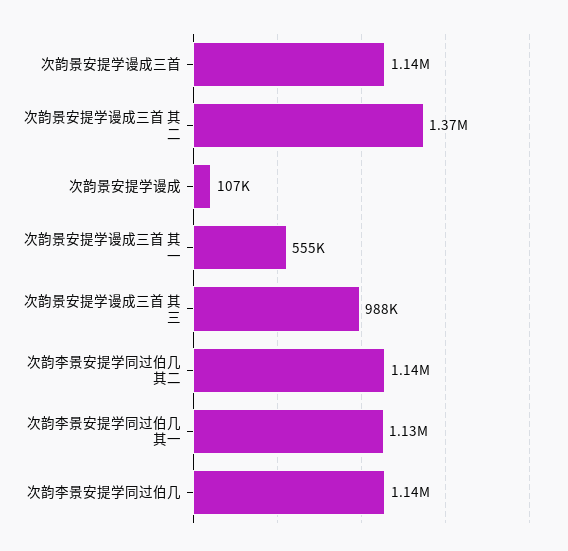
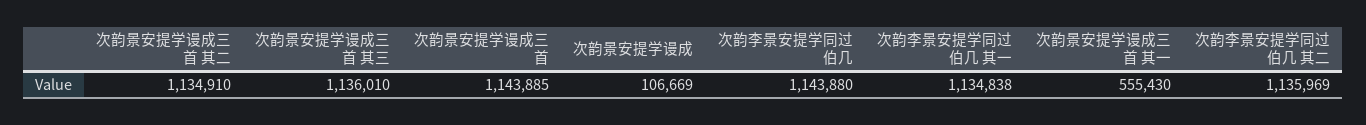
  {
    "次韵景安提学谩成三首": 1143885,
-   "次韵景安提学谩成三首 其二": 1370000,
+   "次韵景安提学谩成三首 其二": 1134910,
    "次韵景安提学谩成": 106669,
    "次韵景安提学谩成三首 其一": 555430,
-   "次韵景安提学谩成三首 其三": 988000,
+   "次韵景安提学谩成三首 其三": 1136010,
    "次韵李景安提学同过伯几 其二": 1135969,
    "次韵李景安提学同过伯几 其一": 1134838,
    "次韵李景安提学同过伯几": 1143880
  }

